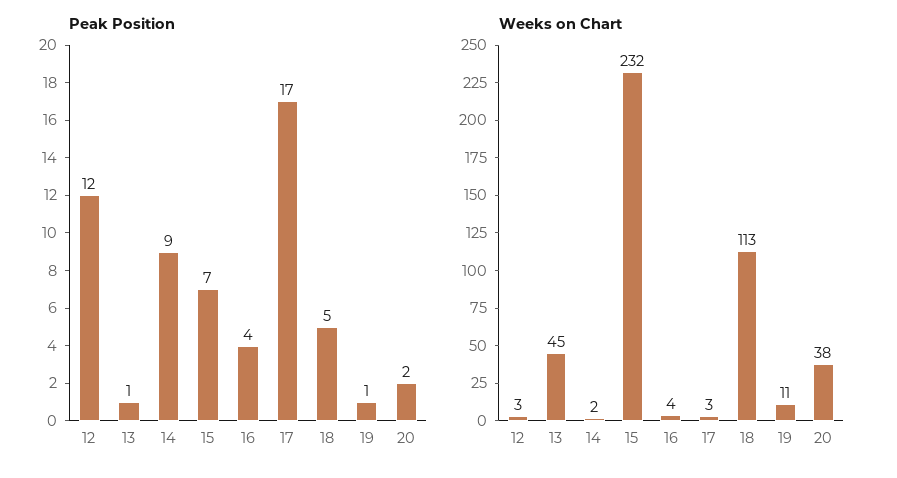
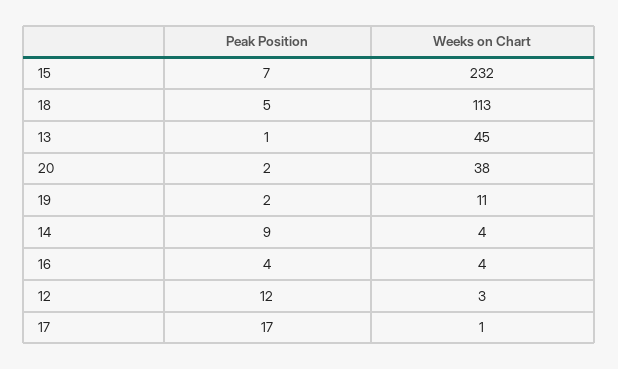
  {
    "Peak Position": {
      "12": 12,
      "13": 1,
      "14": 9,
      "15": 7,
      "16": 4,
      "17": 17,
      "18": 5,
-     "19": 1,
+     "19": 2,
      "20": 2
    },
    "Weeks on Chart": {
      "12": 3,
      "13": 45,
-     "14": 2,
+     "14": 4,
      "15": 232,
      "16": 4,
-     "17": 3,
+     "17": 1,
      "18": 113,
      "19": 11,
      "20": 38
    }
  }

